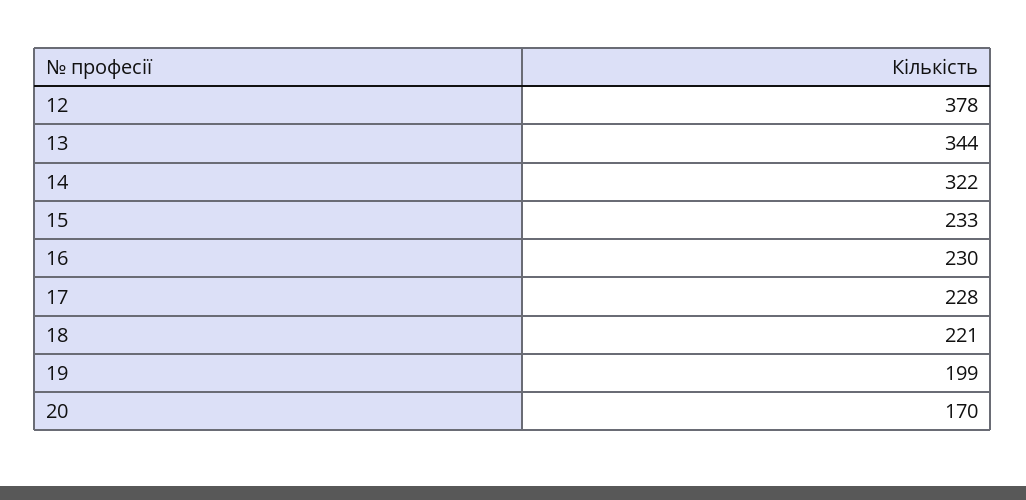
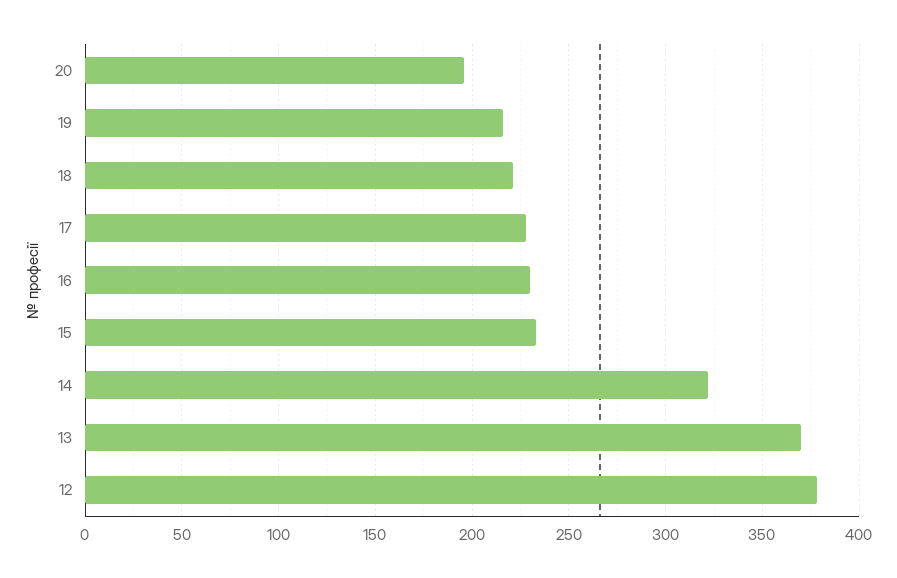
  {
    "12": 378,
-   "13": 344,
+   "13": 370,
    "14": 322,
    "15": 233,
    "16": 230,
    "17": 228,
    "18": 221,
-   "19": 199,
+   "19": 215,
-   "20": 170
+   "20": 195
  }

